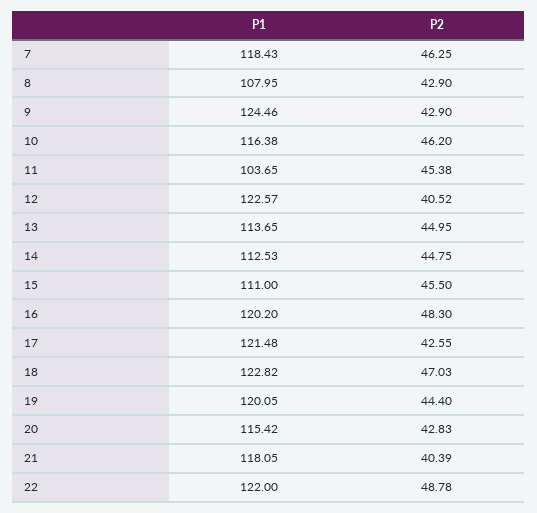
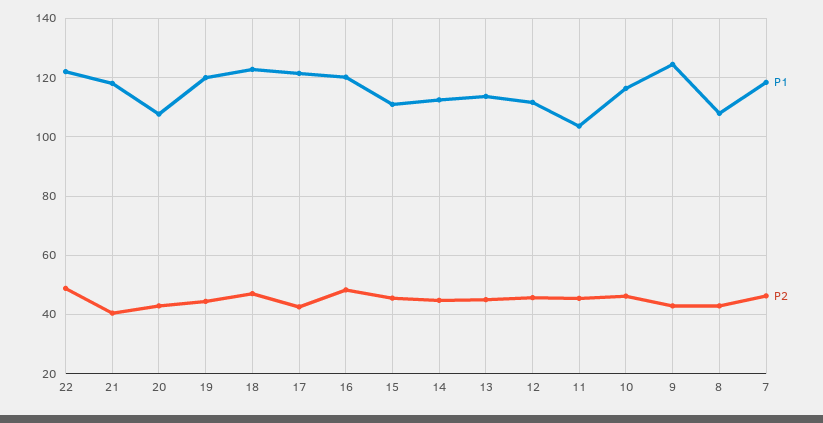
  {
    "P1": {
      "7": 118.43,
      "8": 107.95,
      "9": 124.46,
      "10": 116.38,
      "11": 103.65,
-     "12": 122.57,
+     "12": 112.5,
      "13": 113.65,
      "14": 112.53,
      "15": 111,
      "16": 120.2,
      "17": 121.48,
      "18": 122.82,
      "19": 120.05,
-     "20": 115.42,
+     "20": 107.5,
      "21": 118.05,
      "22": 122
    },
    "P2": {
      "7": 46.25,
      "8": 42.9,
      "9": 42.9,
      "10": 46.2,
      "11": 45.38,
-     "12": 40.52,
+     "12": 45,
      "13": 44.95,
      "14": 44.75,
      "15": 45.5,
      "16": 48.3,
      "17": 42.55,
      "18": 47.03,
      "19": 44.4,
      "20": 42.83,
      "21": 40.39,
      "22": 48.78
    }
  }

